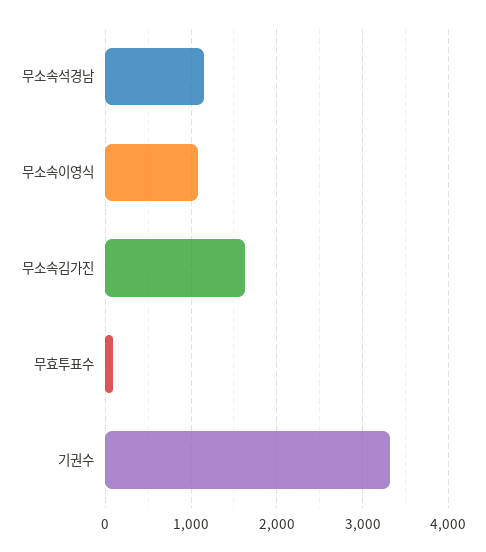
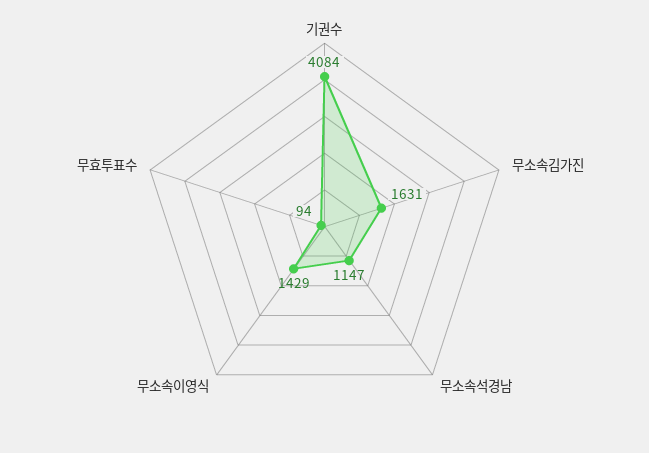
  {
    "무소속석경남": 1147,
-   "무소속이영식": 1100,
+   "무소속이영식": 1429,
    "무소속김가진": 1631,
    "무효투표수": 94,
-   "기권수": 3300
+   "기권수": 4084
  }

